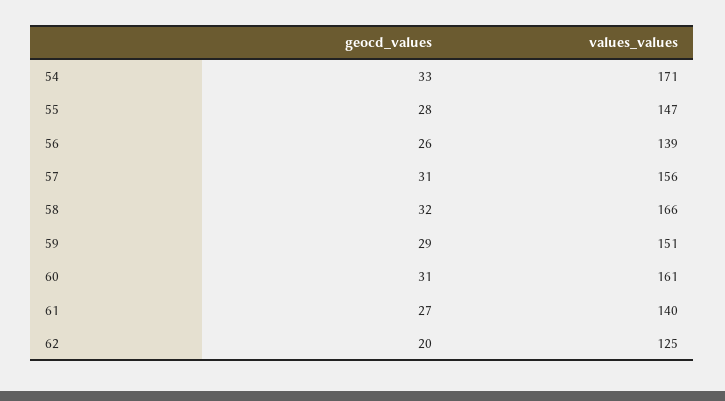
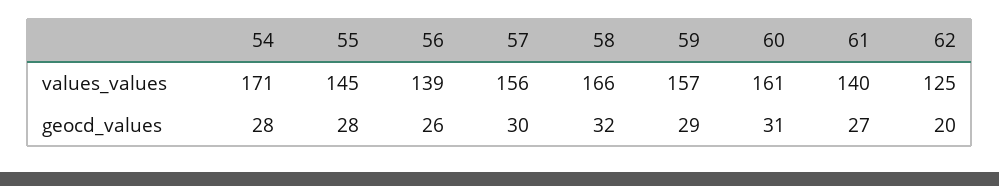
  {
    "geocd_values": {
-     "54": 33,
+     "54": 28,
      "55": 28,
      "56": 26,
-     "57": 31,
+     "57": 30,
      "58": 32,
      "59": 29,
      "60": 31,
      "61": 27,
      "62": 20
    },
    "values_values": {
      "54": 171,
-     "55": 147,
+     "55": 145,
      "56": 139,
      "57": 156,
      "58": 166,
-     "59": 151,
+     "59": 157,
      "60": 161,
      "61": 140,
      "62": 125
    }
  }

